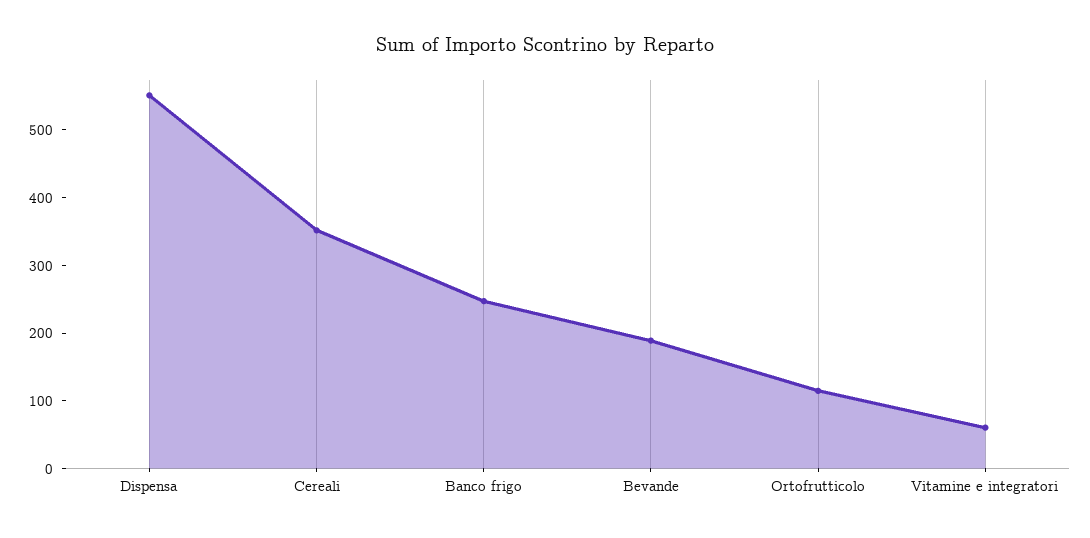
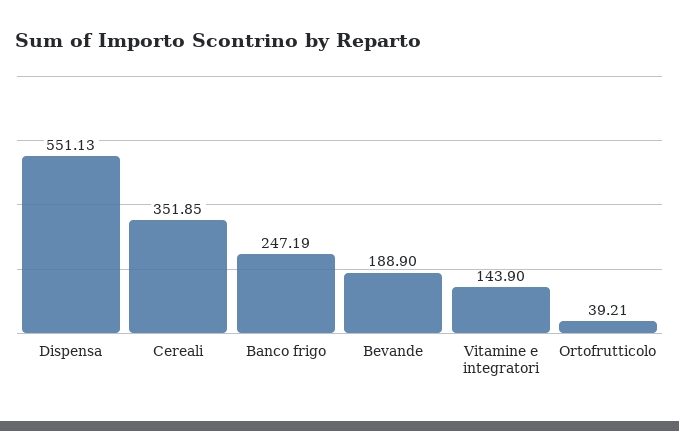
  {
    "Dispensa": 551.13,
    "Cereali": 351.85,
    "Banco frigo": 247.19,
    "Bevande": 188.9,
-   "Ortofrutticolo": 120,
+   "Ortofrutticolo": 39.21,
-   "Vitamine e integratori": 60
+   "Vitamine e integratori": 143.9
  }

